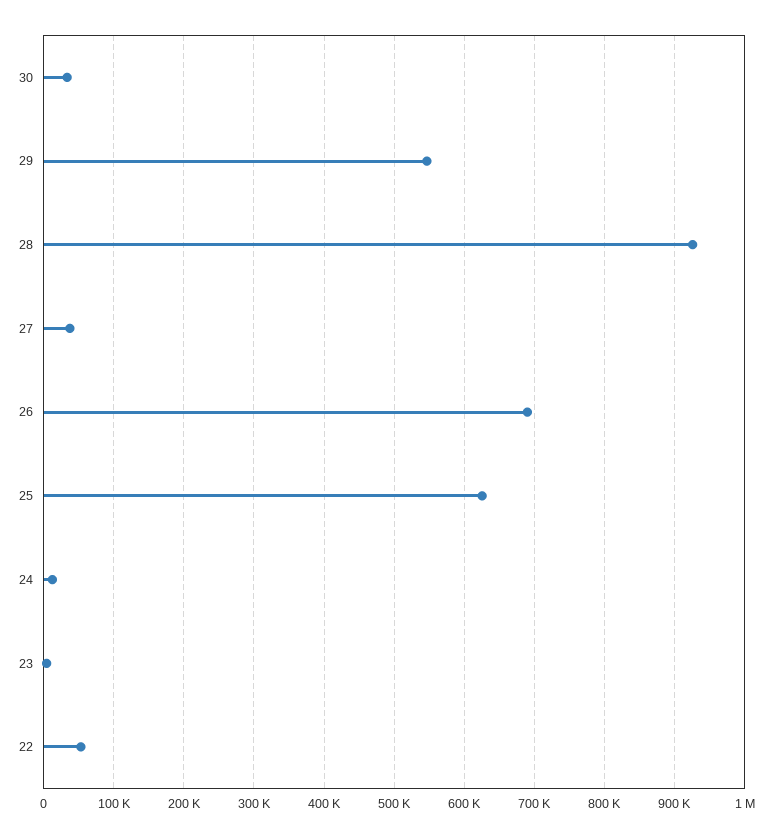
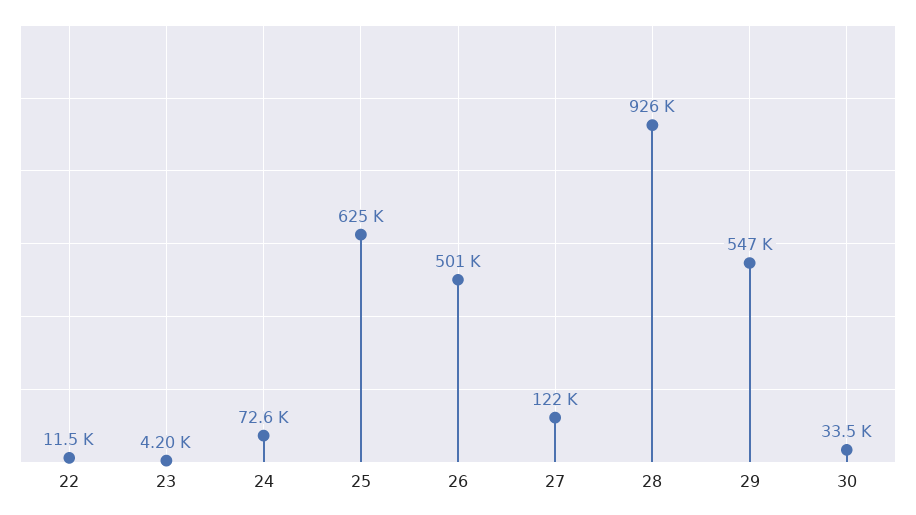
  {
    "30": 33500,
    "29": 547000,
    "28": 926000,
-   "27": 40000,
+   "27": 122000,
-   "26": 690000,
+   "26": 501000,
    "25": 625000,
-   "24": 10000,
+   "24": 72600,
    "23": 4200,
-   "22": 50000
+   "22": 11500
  }

